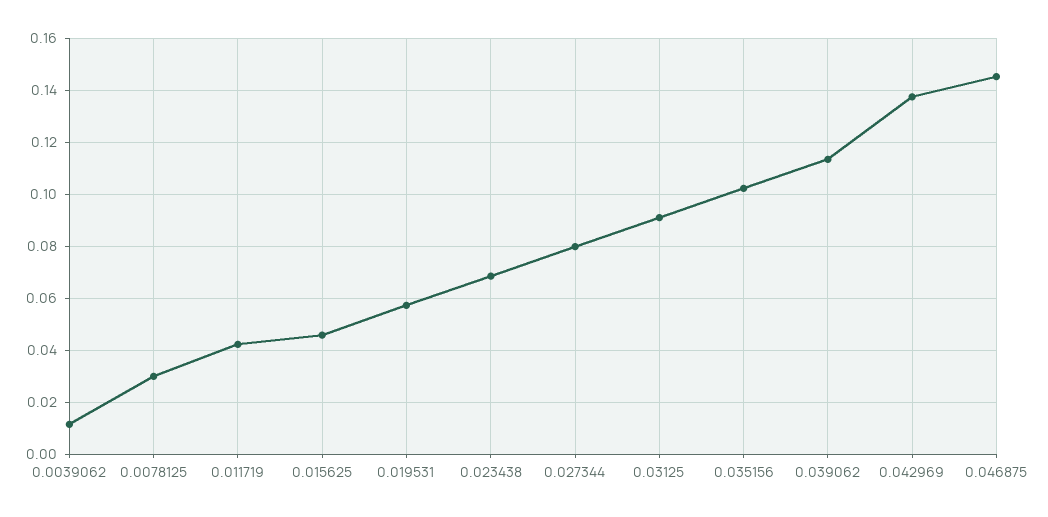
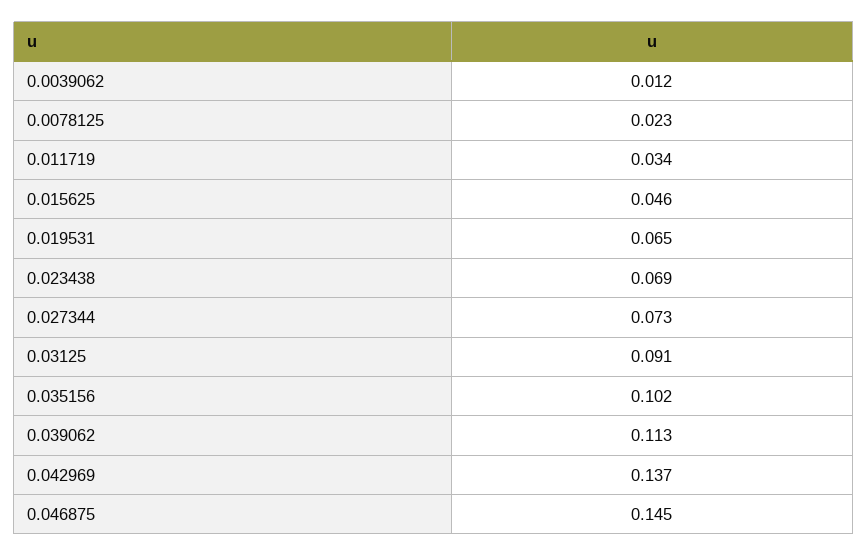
  {
    "0.0039062": 0.012,
-   "0.0078125": 0.03,
+   "0.0078125": 0.023,
-   "0.011719": 0.0425,
+   "0.011719": 0.034,
    "0.015625": 0.046,
-   "0.019531": 0.0575,
+   "0.019531": 0.065,
    "0.023438": 0.069,
-   "0.027344": 0.08,
+   "0.027344": 0.073,
    "0.03125": 0.091,
    "0.035156": 0.102,
    "0.039062": 0.113,
    "0.042969": 0.137,
    "0.046875": 0.145
  }

